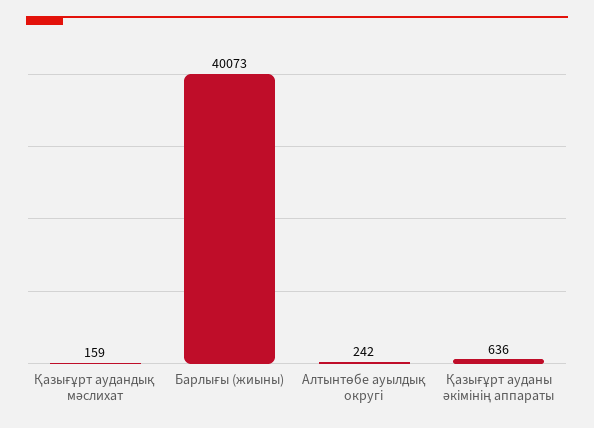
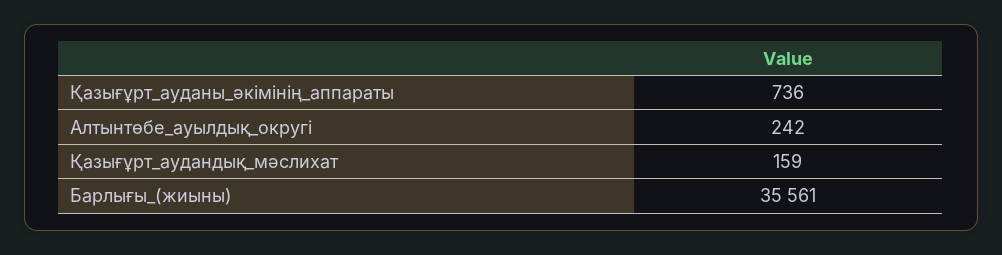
  {
    "Қазығұрт аудандық мәслихат": 159,
-   "Барлығы (жиыны)": 40073,
+   "Барлығы (жиыны)": 35561,
    "Алтынтөбе ауылдық округі": 242,
-   "Қазығұрт ауданы әкімінің аппараты": 636
+   "Қазығұрт ауданы әкімінің аппараты": 736
  }

